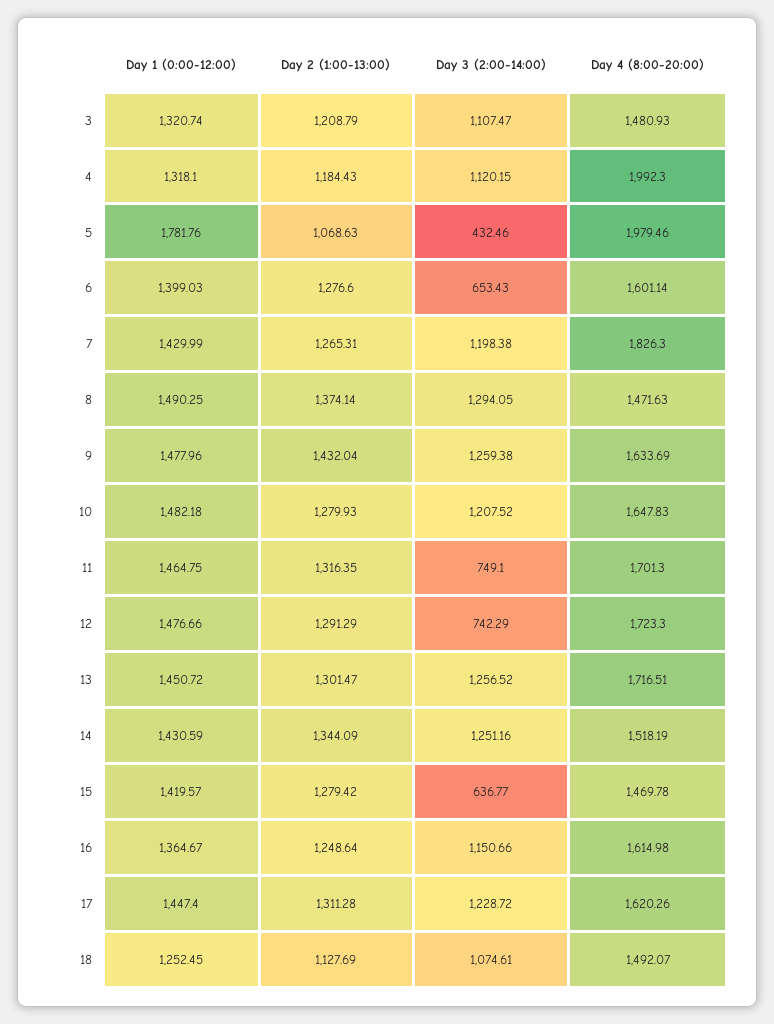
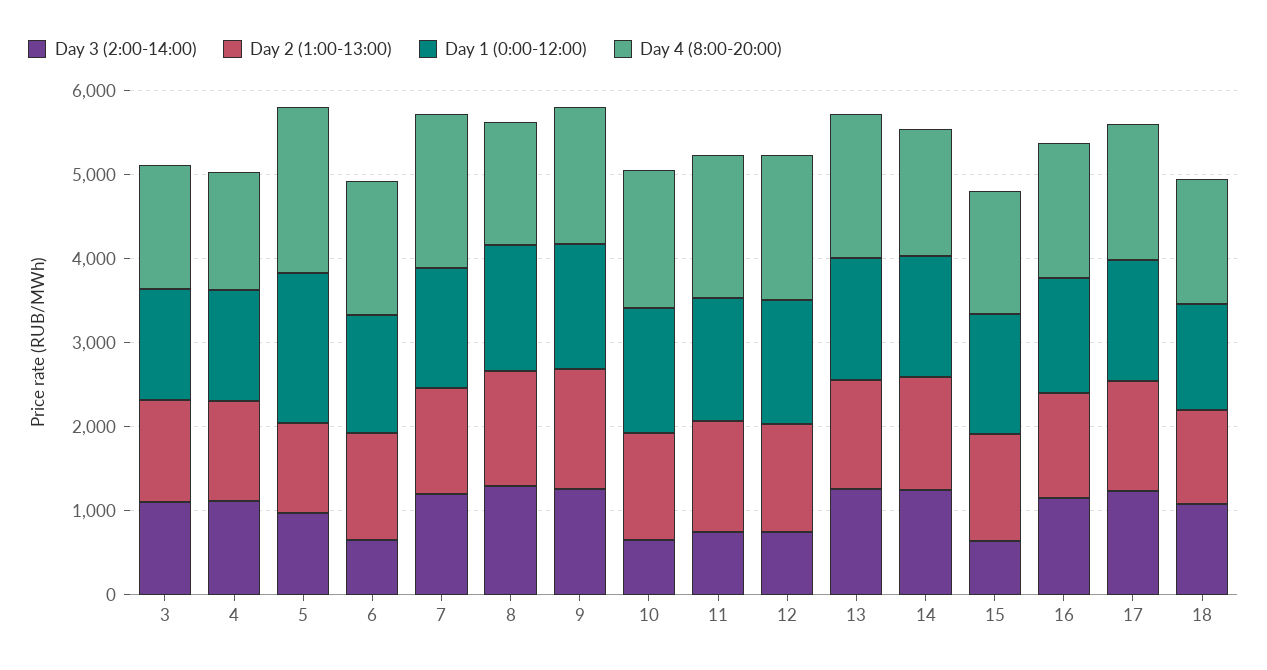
  {
    "Day 1 (0:00-12:00)": {
      "3": 1320.74,
      "4": 1318.1,
      "5": 1781.76,
      "6": 1399.03,
      "7": 1429.99,
      "8": 1490.25,
      "9": 1477.96,
      "10": 1482.18,
      "11": 1464.75,
      "12": 1476.66,
      "13": 1450.72,
      "14": 1430.59,
      "15": 1419.57,
      "16": 1364.67,
      "17": 1447.4,
      "18": 1252.45
    },
    "Day 2 (1:00-13:00)": {
      "3": 1208.79,
      "4": 1184.43,
      "5": 1068.63,
      "6": 1276.6,
      "7": 1265.31,
      "8": 1374.14,
      "9": 1432.04,
      "10": 1279.93,
      "11": 1316.35,
      "12": 1291.29,
      "13": 1301.47,
      "14": 1344.09,
      "15": 1279.42,
      "16": 1248.64,
      "17": 1311.28,
      "18": 1127.69
    },
    "Day 3 (2:00-14:00)": {
      "3": 1107.47,
      "4": 1120.15,
-     "5": 432.46,
+     "5": 1000,
      "6": 653.43,
      "7": 1198.38,
      "8": 1294.05,
      "9": 1259.38,
-     "10": 1207.52,
+     "10": 600,
      "11": 749.1,
      "12": 742.29,
      "13": 1256.52,
      "14": 1251.16,
      "15": 636.77,
      "16": 1150.66,
      "17": 1228.72,
      "18": 1074.61
    },
    "Day 4 (8:00-20:00)": {
      "3": 1480.93,
-     "4": 1992.3,
+     "4": 1400,
      "5": 1979.46,
      "6": 1601.14,
      "7": 1826.3,
      "8": 1471.63,
      "9": 1633.69,
      "10": 1647.83,
      "11": 1701.3,
      "12": 1723.3,
      "13": 1716.51,
      "14": 1518.19,
      "15": 1469.78,
      "16": 1614.98,
      "17": 1620.26,
      "18": 1492.07
    }
  }

